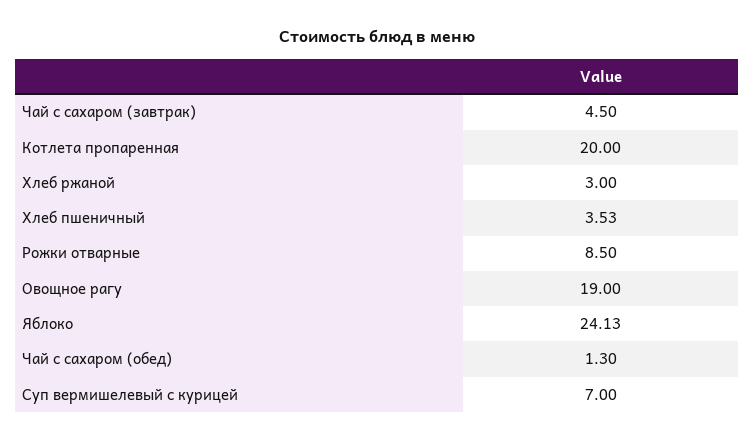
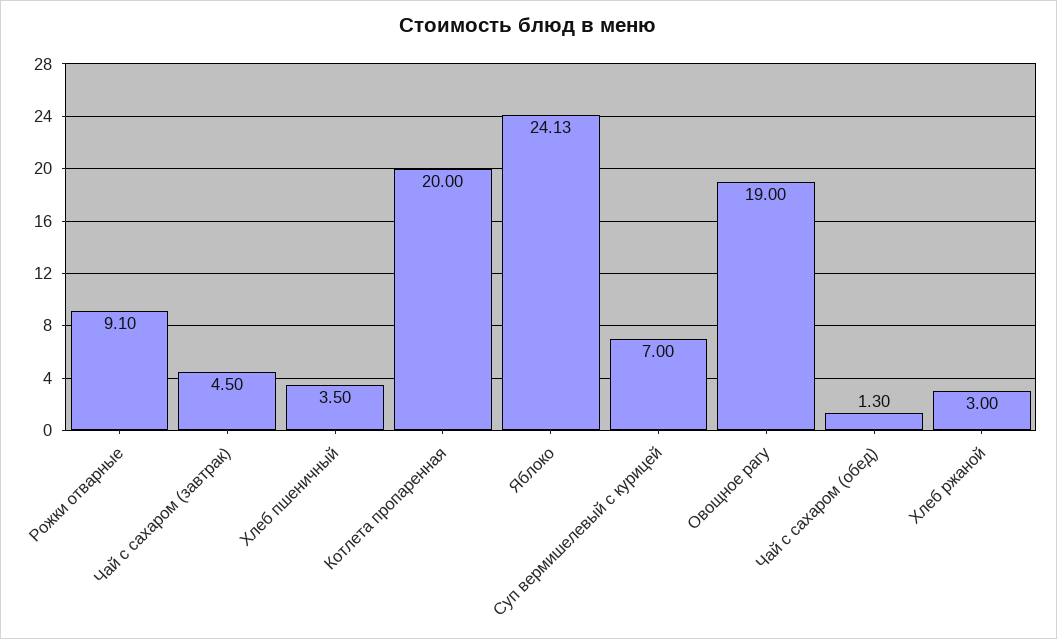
  {
    "Чай с сахаром (завтрак)": 4.5,
    "Котлета пропаренная": 20,
    "Хлеб ржаной": 3,
-   "Хлеб пшеничный": 3.53,
+   "Хлеб пшеничный": 3.5,
-   "Рожки отварные": 8.5,
+   "Рожки отварные": 9.1,
    "Овощное рагу": 19,
    "Яблоко": 24.13,
    "Чай с сахаром (обед)": 1.3,
    "Суп вермишелевый с курицей": 7
  }

